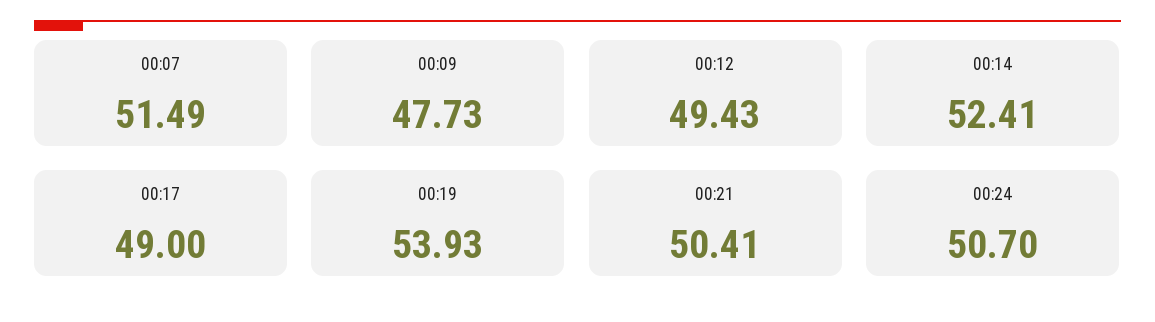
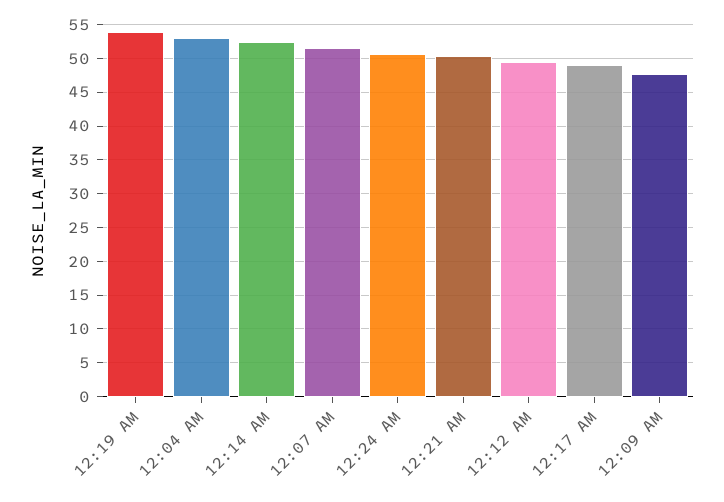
  {
    "00:07": 51.49,
    "00:09": 47.73,
    "00:12": 49.43,
    "00:14": 52.41,
    "00:17": 49,
    "00:19": 53.93,
    "00:21": 50.41,
-   "00:24": 50.7
+   "00:24": 50.7,
+   "12:04 AM": 53
  }

